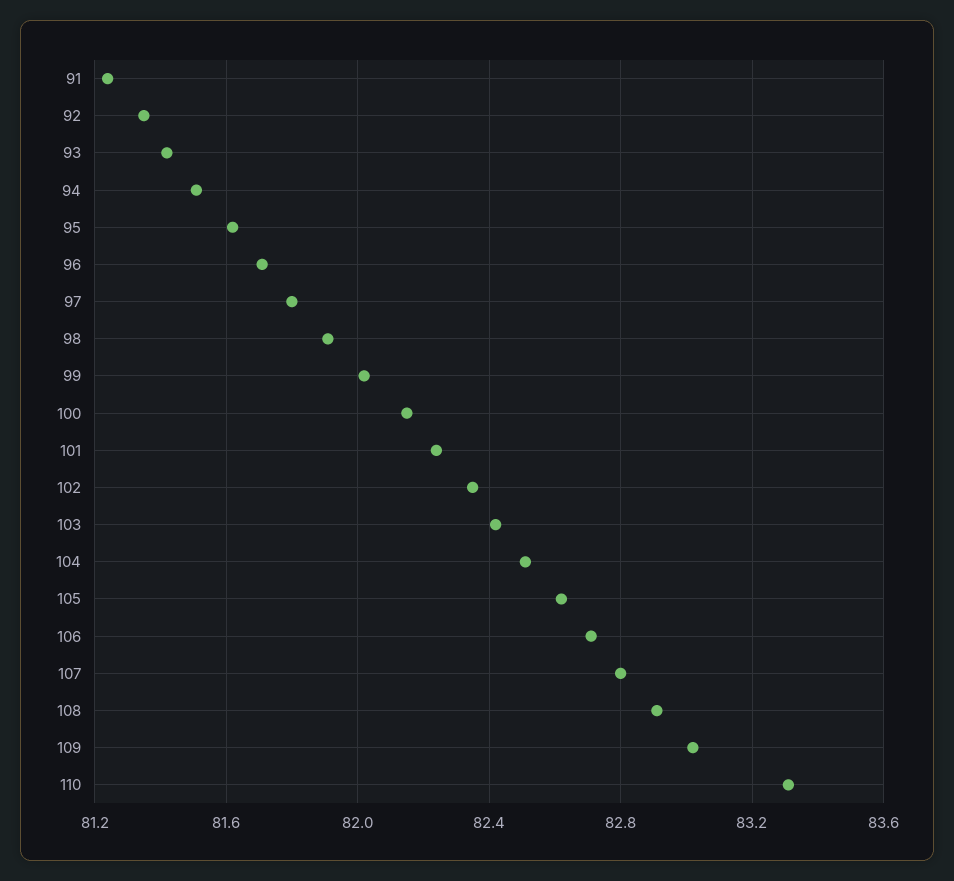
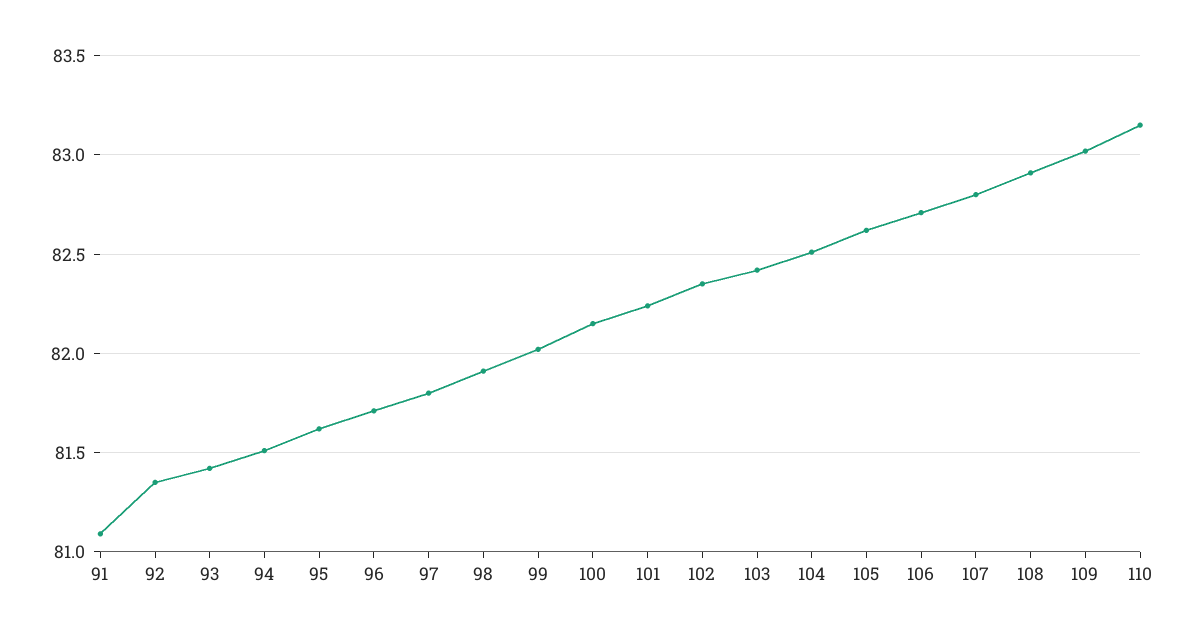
  {
-   "91": 81.25,
+   "91": 81.1,
    "92": 81.35,
    "93": 81.4,
    "94": 81.5,
    "95": 81.6,
    "96": 81.7,
    "97": 81.8,
    "98": 81.9,
    "99": 82,
    "100": 82.15,
    "101": 82.25,
    "102": 82.35,
    "103": 82.4,
    "104": 82.5,
    "105": 82.6,
    "106": 82.7,
    "107": 82.8,
    "108": 82.9,
    "109": 83,
-   "110": 83.3
+   "110": 83.15
  }

